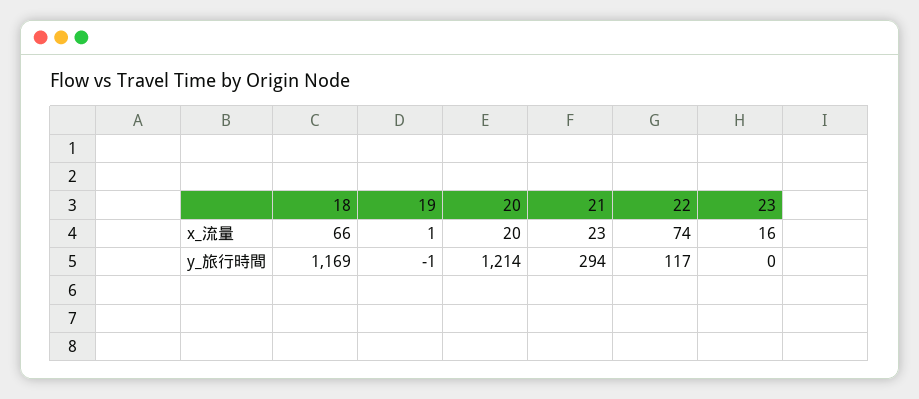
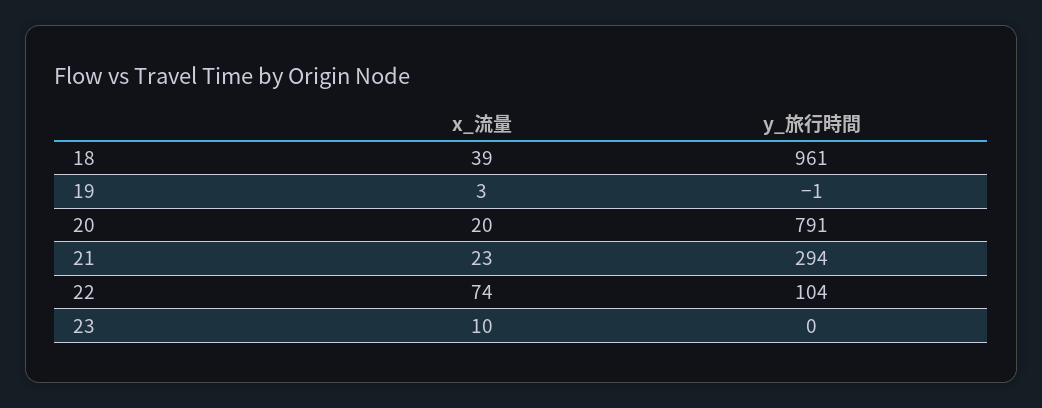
  {
    "18": {
-     "x_流量": 66,
+     "x_流量": 39,
-     "y_旅行時間": 1169
+     "y_旅行時間": 961
    },
    "19": {
-     "x_流量": 1,
+     "x_流量": 3,
      "y_旅行時間": -1
    },
    "20": {
      "x_流量": 20,
-     "y_旅行時間": 1214
+     "y_旅行時間": 791
    },
    "21": {
      "x_流量": 23,
      "y_旅行時間": 294
    },
    "22": {
      "x_流量": 74,
-     "y_旅行時間": 117
+     "y_旅行時間": 104
    },
    "23": {
-     "x_流量": 16,
+     "x_流量": 10,
      "y_旅行時間": 0
    }
  }

